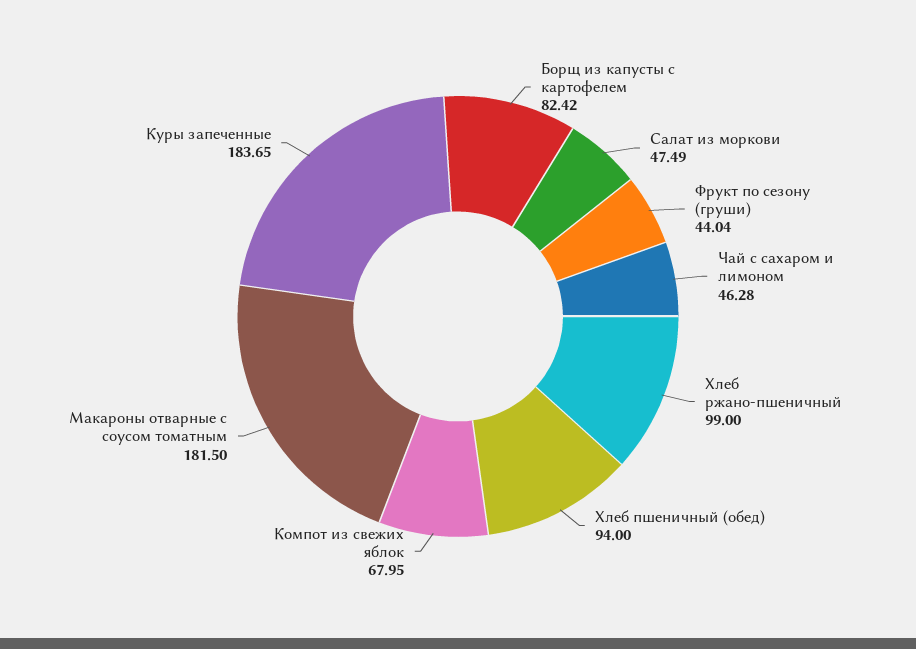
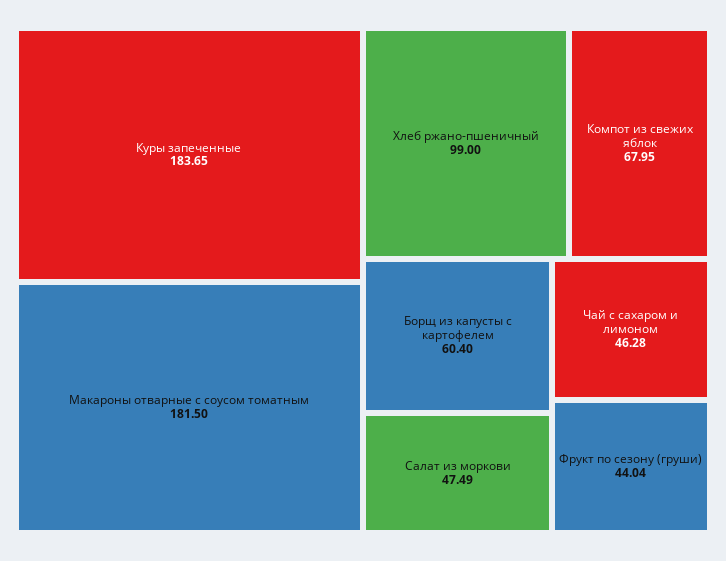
  {
-   "Борщ из капусты с картофелем": 82.42,
+   "Борщ из капусты с картофелем": 60.4,
    "Салат из моркови": 47.49,
    "Фрукт по сезону (груши)": 44.04,
    "Чай с сахаром и лимоном": 46.28,
    "Хлеб ржано-пшеничный": 99,
-   "Хлеб пшеничный (обед)": 94,
    "Компот из свежих яблок": 67.95,
    "Макароны отварные с соусом томатным": 181.5,
    "Куры запеченные": 183.65
  }

